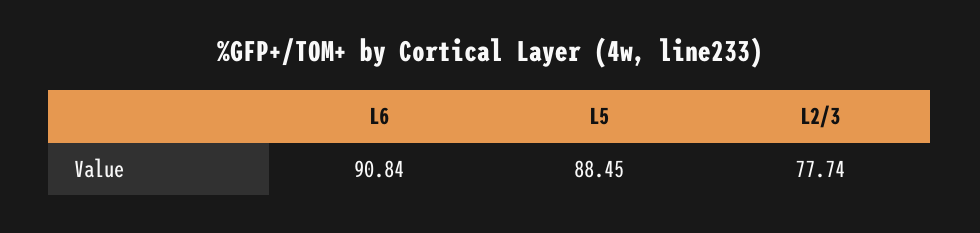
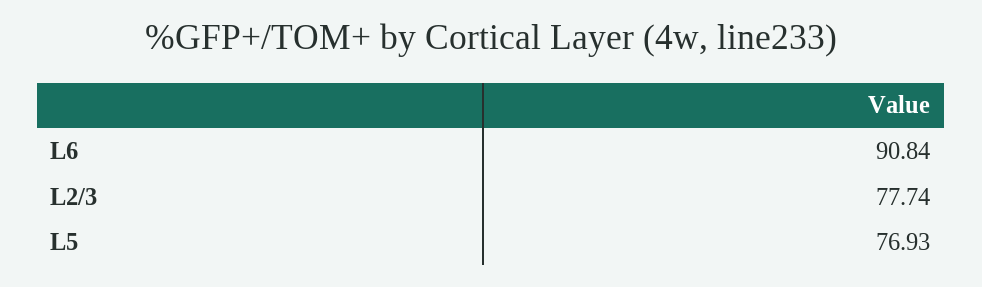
  {
    "L6": 90.84,
-   "L5": 88.45,
+   "L5": 76.93,
    "L2/3": 77.74
  }

